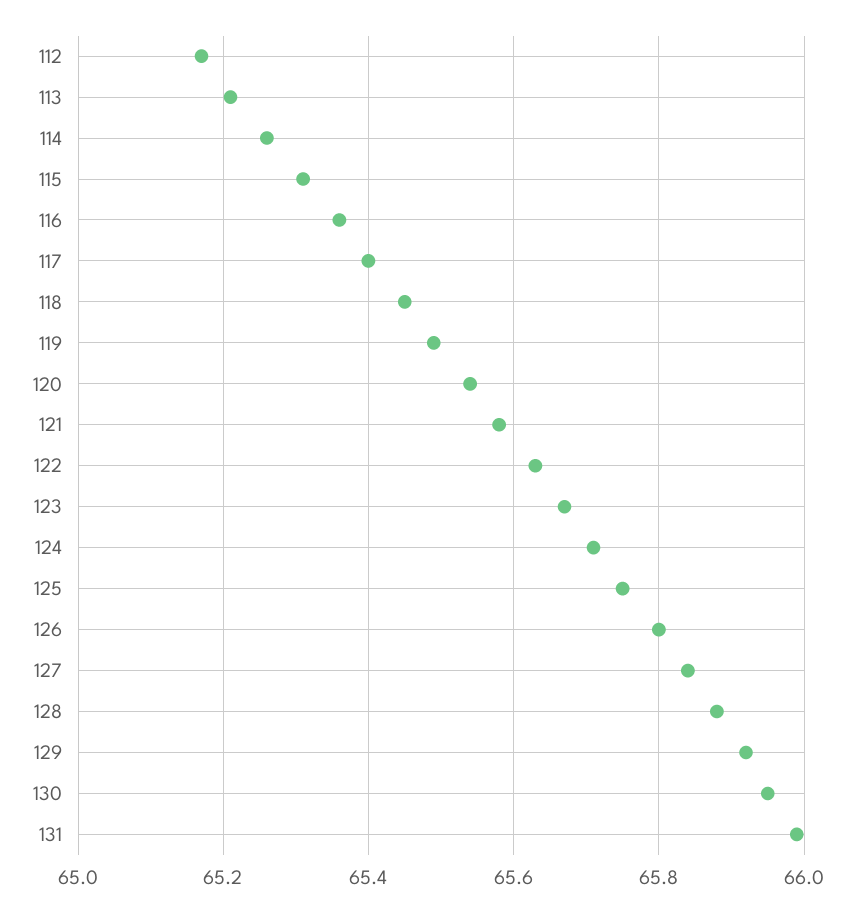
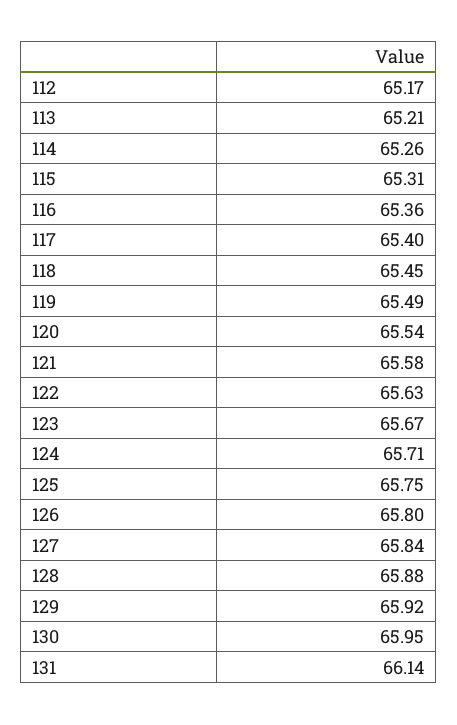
  {
    "112": 65.17,
    "113": 65.21,
    "114": 65.26,
    "115": 65.31,
    "116": 65.36,
    "117": 65.4,
    "118": 65.45,
    "119": 65.49,
    "120": 65.54,
    "121": 65.58,
    "122": 65.63,
    "123": 65.67,
    "124": 65.71,
    "125": 65.75,
    "126": 65.8,
    "127": 65.84,
    "128": 65.88,
    "129": 65.92,
    "130": 65.95,
-   "131": 66
+   "131": 66.14
  }

